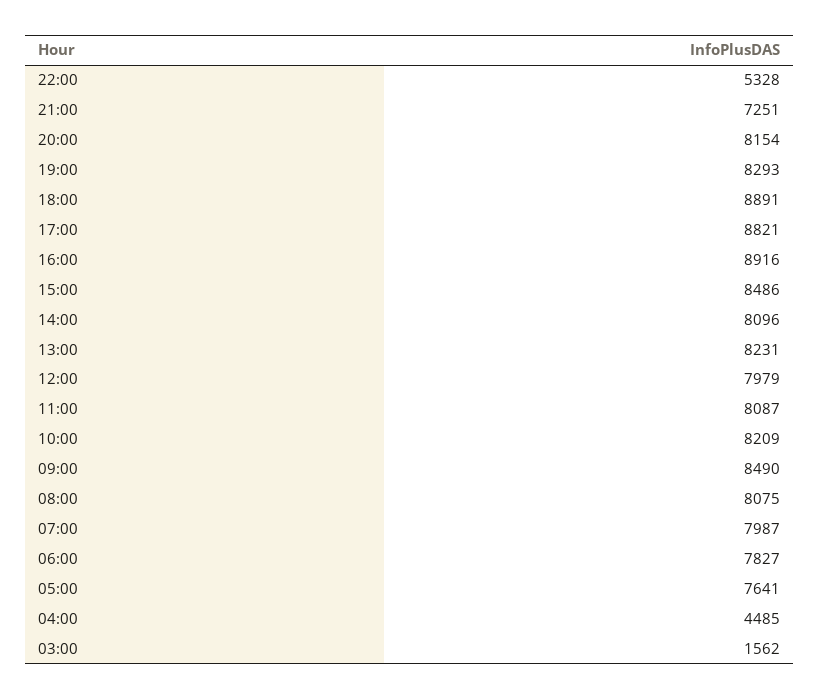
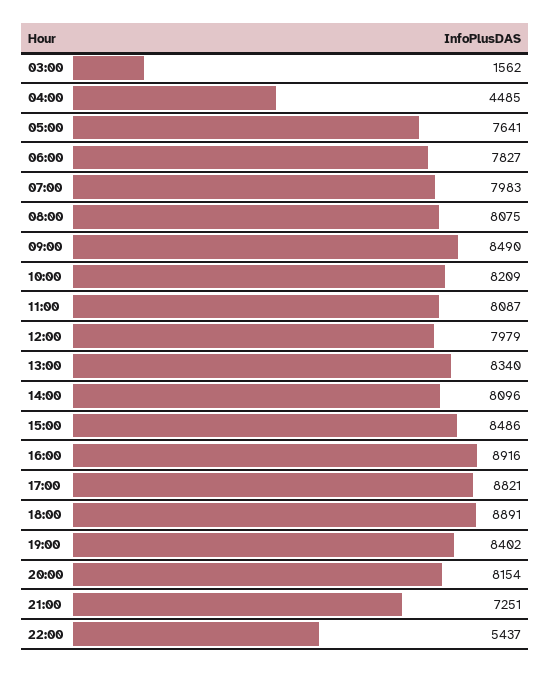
  {
-   "22:00": 5328,
+   "22:00": 5437,
    "21:00": 7251,
    "20:00": 8154,
-   "19:00": 8293,
+   "19:00": 8402,
    "18:00": 8891,
    "17:00": 8821,
    "16:00": 8916,
    "15:00": 8486,
    "14:00": 8096,
-   "13:00": 8231,
+   "13:00": 8340,
    "12:00": 7979,
    "11:00": 8087,
    "10:00": 8209,
    "09:00": 8490,
    "08:00": 8075,
-   "07:00": 7987,
+   "07:00": 7983,
    "06:00": 7827,
    "05:00": 7641,
    "04:00": 4485,
    "03:00": 1562
  }

